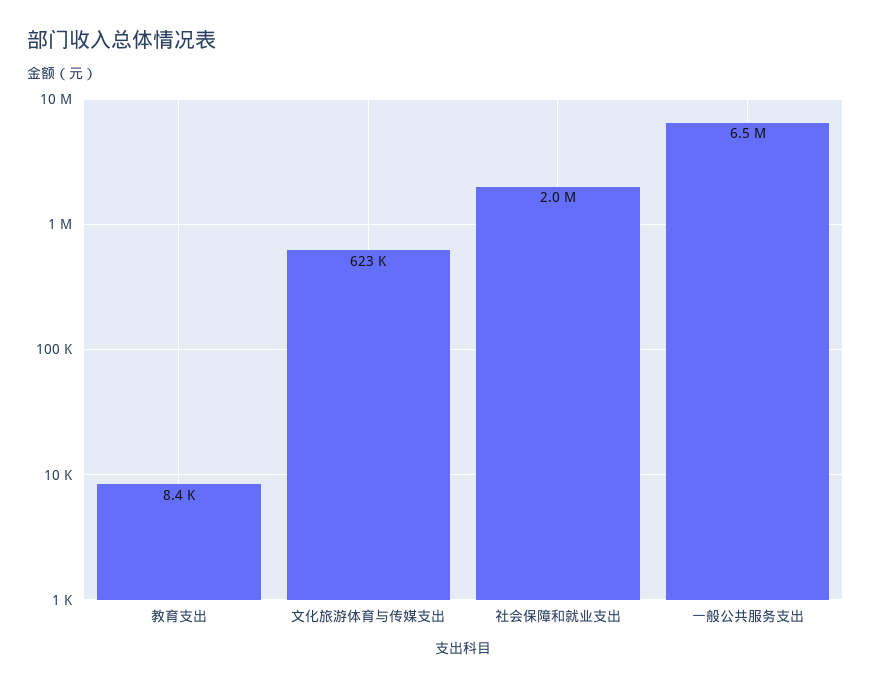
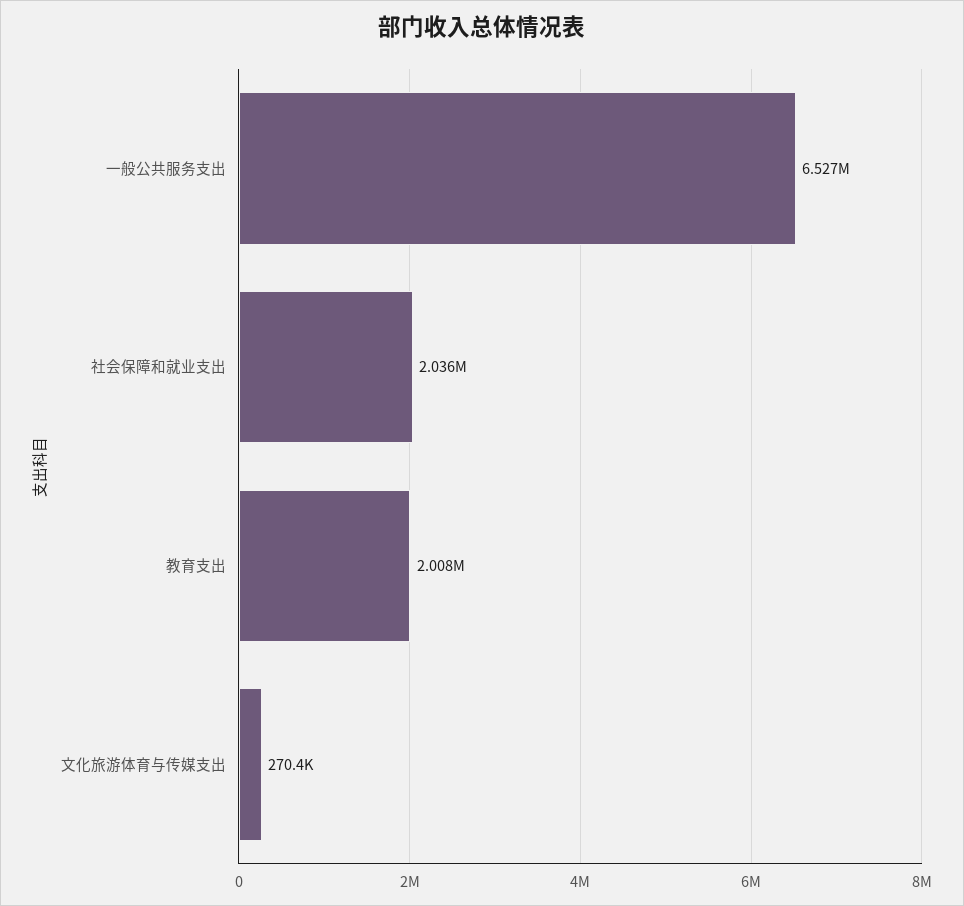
  {
-   "教育支出": 8400,
+   "教育支出": 2008000,
-   "文化旅游体育与传媒支出": 623000,
+   "文化旅游体育与传媒支出": 270400,
    "社会保障和就业支出": 2036000,
    "一般公共服务支出": 6527000
  }

